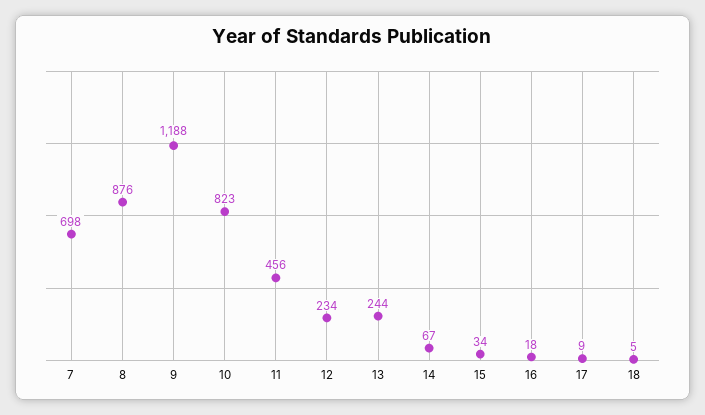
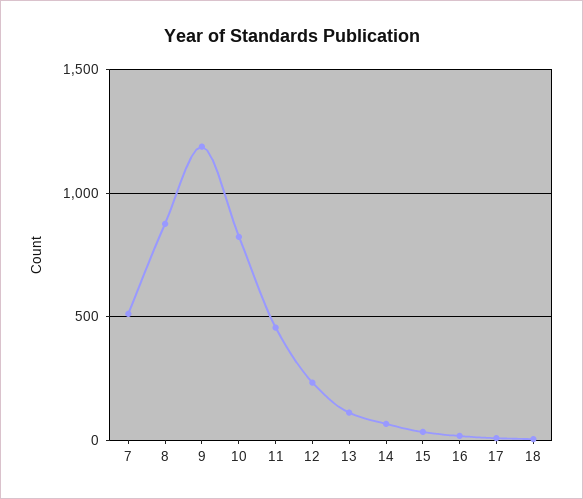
  {
-   "7": 698,
+   "7": 500,
    "8": 876,
    "9": 1188,
    "10": 823,
    "11": 456,
    "12": 234,
-   "13": 244,
+   "13": 100,
    "14": 67,
    "15": 34,
    "16": 18,
    "17": 9,
    "18": 5
  }

